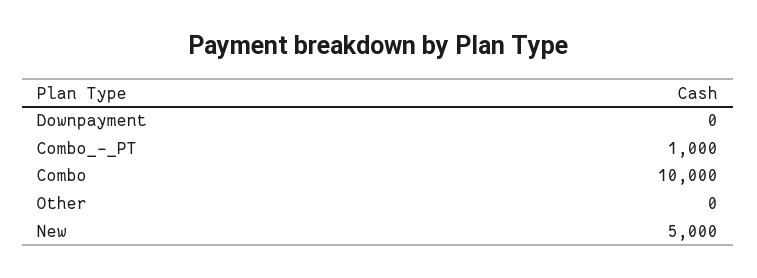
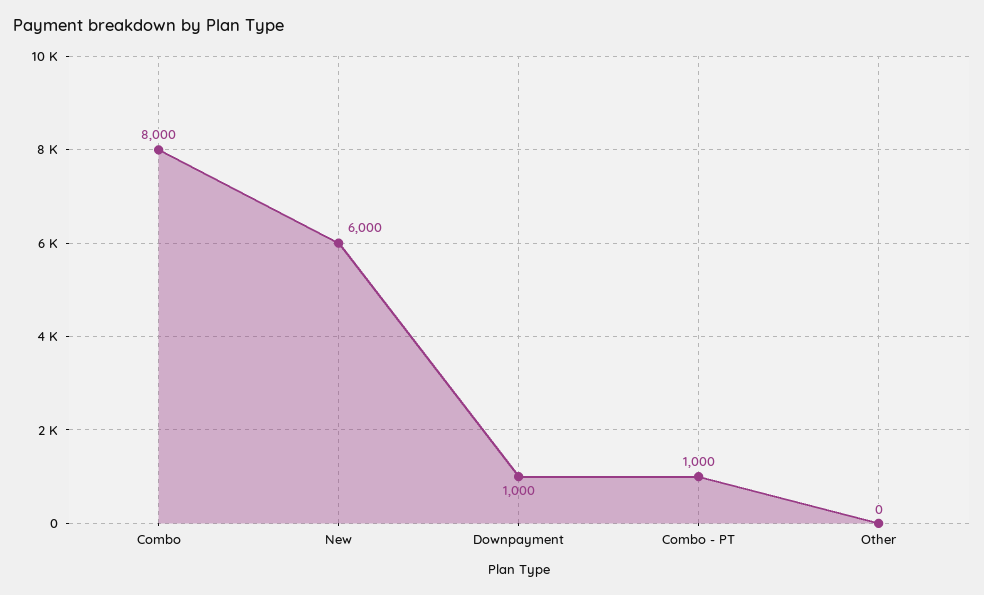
  {
-   "Downpayment": 0,
+   "Downpayment": 1000,
    "Combo_-_PT": 1000,
-   "Combo": 10000,
+   "Combo": 8000,
    "Other": 0,
-   "New": 5000
+   "New": 6000
  }

